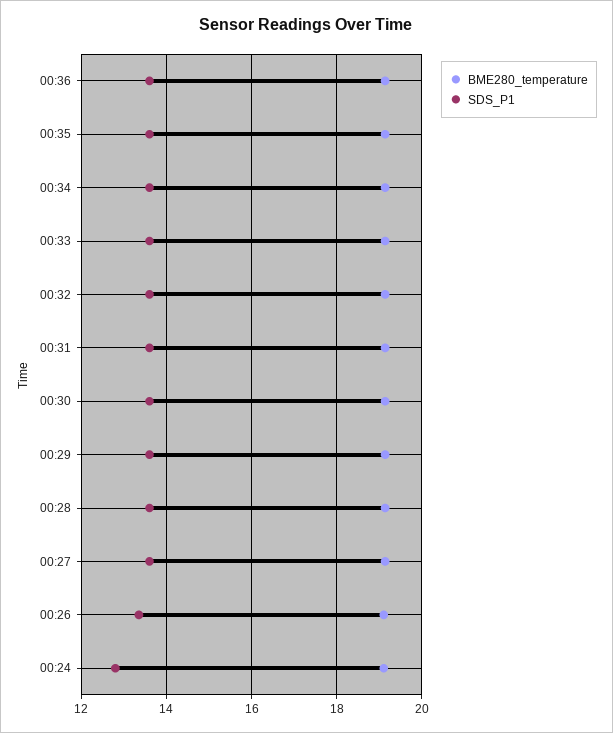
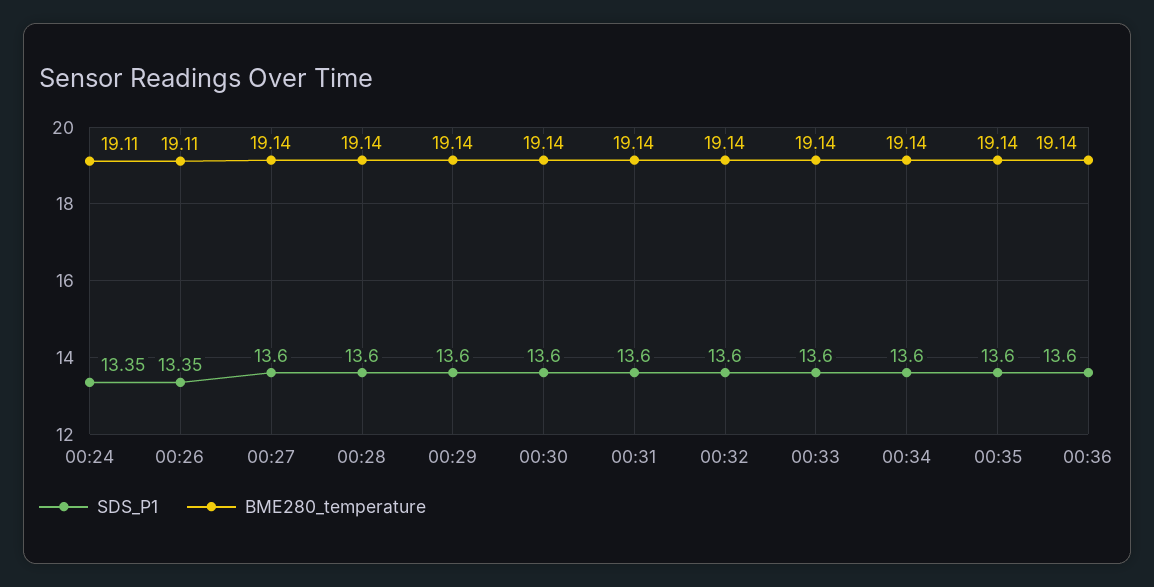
  {
    "BME280_temperature": {
      "00:36": 19.14,
      "00:35": 19.14,
      "00:34": 19.14,
      "00:33": 19.14,
      "00:32": 19.14,
      "00:31": 19.14,
      "00:30": 19.14,
      "00:29": 19.14,
      "00:28": 19.14,
      "00:27": 19.14,
      "00:26": 19.11,
      "00:24": 19.11
    },
    "SDS_P1": {
      "00:36": 13.6,
      "00:35": 13.6,
      "00:34": 13.6,
      "00:33": 13.6,
      "00:32": 13.6,
      "00:31": 13.6,
      "00:30": 13.6,
      "00:29": 13.6,
      "00:28": 13.6,
      "00:27": 13.6,
      "00:26": 13.35,
-     "00:24": 12.8
+     "00:24": 13.35
    }
  }

